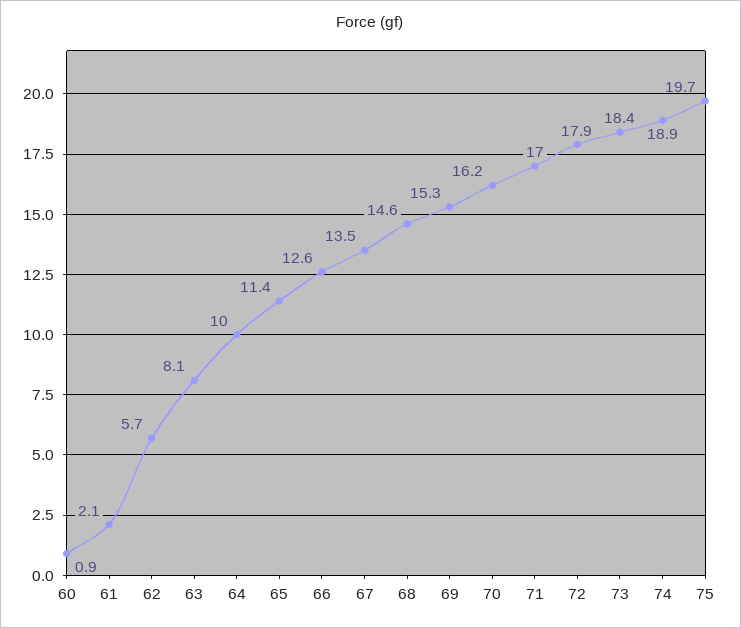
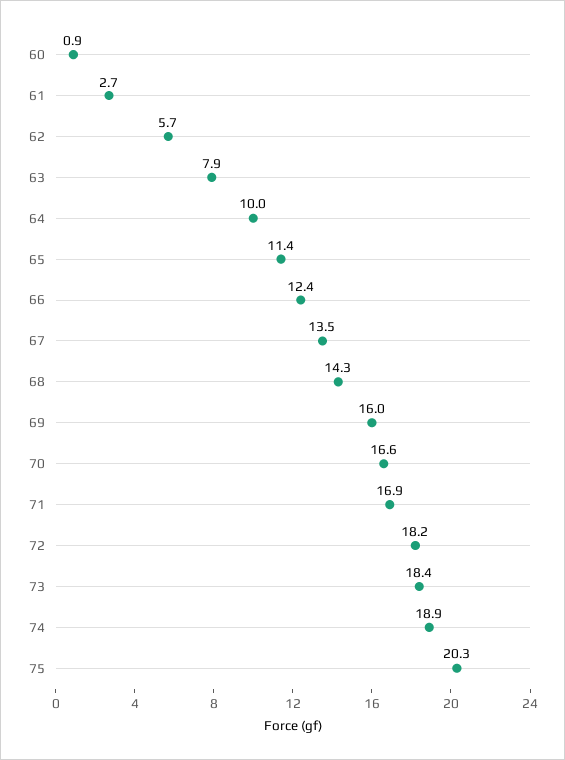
  {
    "60": 0.9,
-   "61": 2.1,
+   "61": 2.7,
    "62": 5.7,
-   "63": 8.1,
+   "63": 7.9,
    "64": 10,
    "65": 11.4,
-   "66": 12.6,
+   "66": 12.4,
    "67": 13.5,
-   "68": 14.6,
+   "68": 14.3,
-   "69": 15.3,
+   "69": 16,
-   "70": 16.2,
+   "70": 16.6,
-   "71": 17,
+   "71": 16.9,
-   "72": 17.9,
+   "72": 18.2,
    "73": 18.4,
    "74": 18.9,
-   "75": 19.7
+   "75": 20.3
  }

